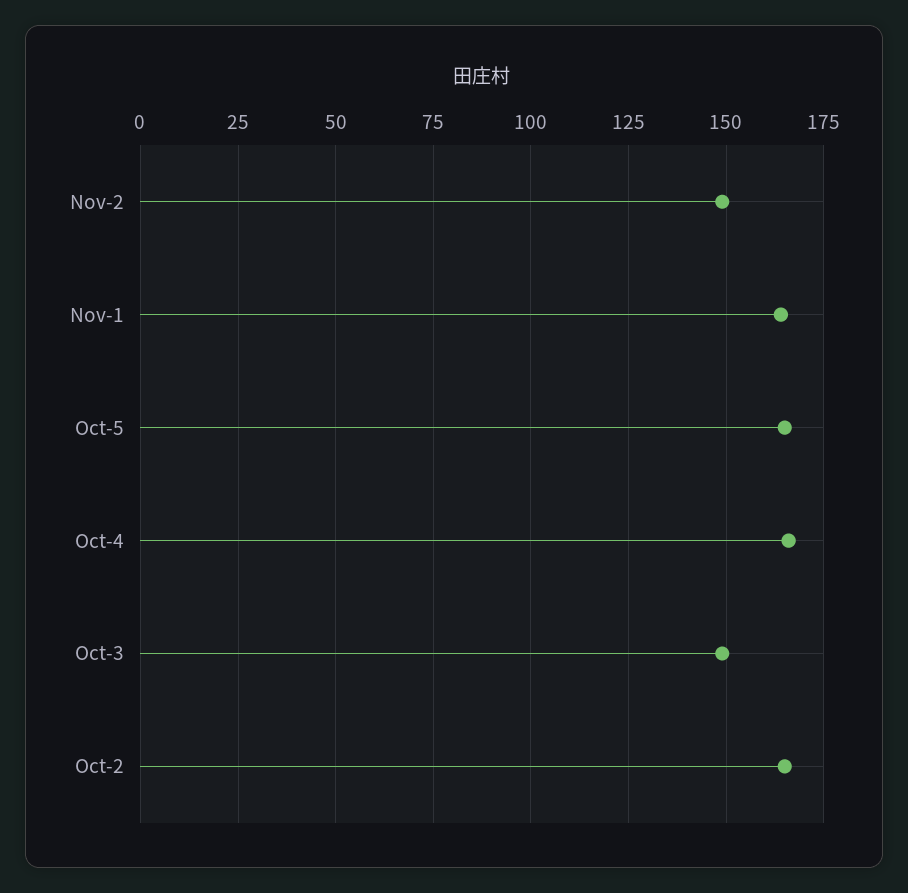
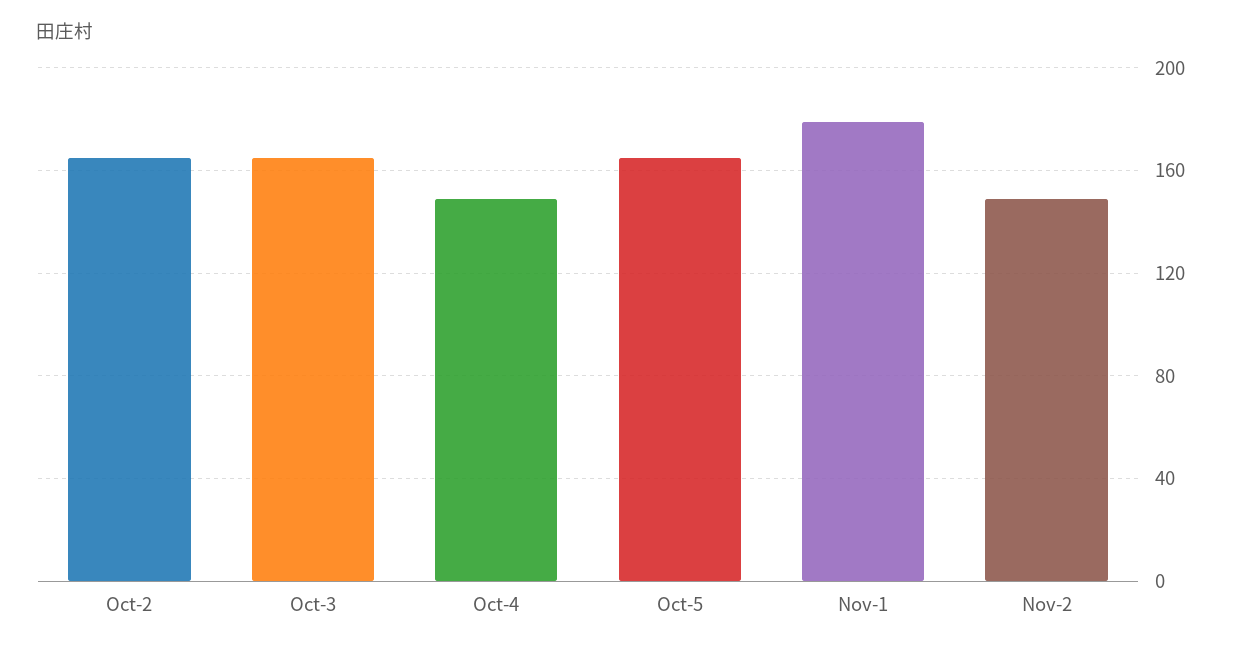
  {
    "Nov-2": 150,
-   "Nov-1": 165,
+   "Nov-1": 180,
    "Oct-5": 165,
-   "Oct-4": 165,
+   "Oct-4": 150,
-   "Oct-3": 150,
+   "Oct-3": 165,
    "Oct-2": 165
  }

